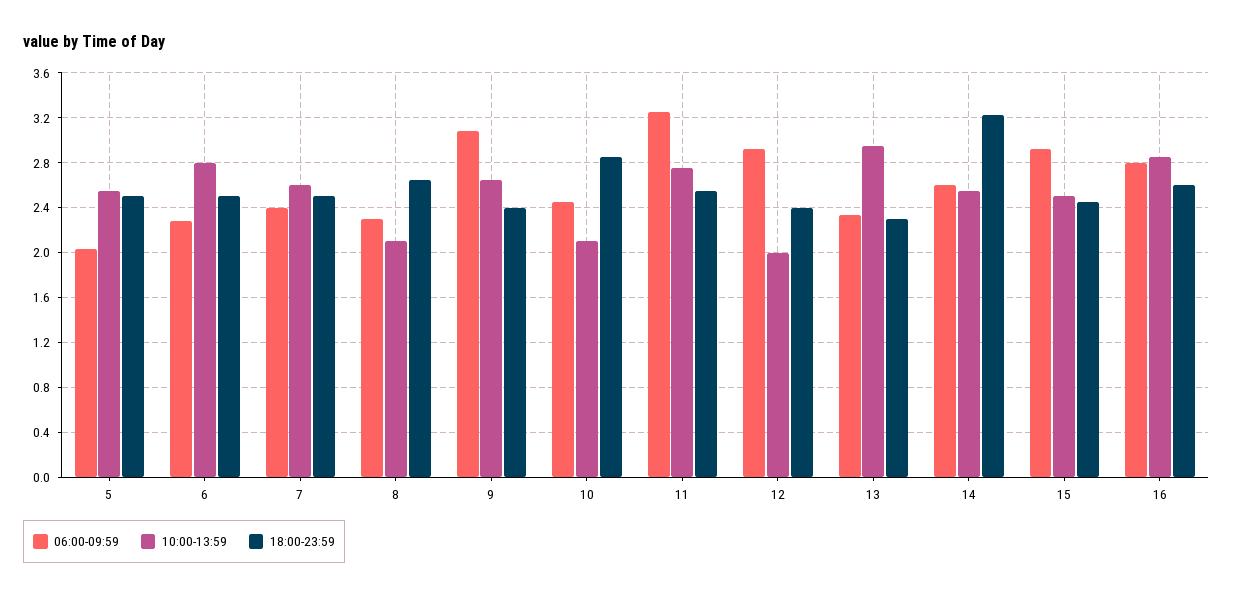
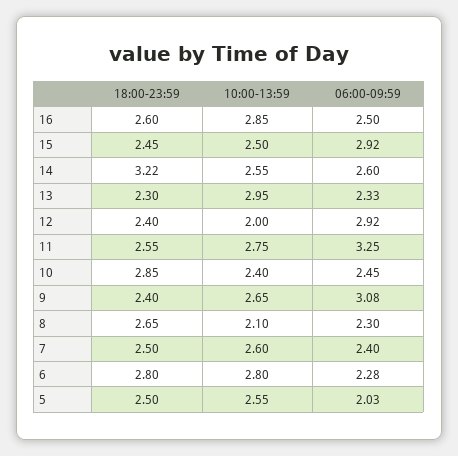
  {
    "06:00-09:59": {
      "5": 2.03,
      "6": 2.28,
      "7": 2.4,
      "8": 2.3,
      "9": 3.08,
      "10": 2.45,
      "11": 3.25,
      "12": 2.92,
      "13": 2.33,
      "14": 2.6,
      "15": 2.92,
-     "16": 2.8
+     "16": 2.5
    },
    "10:00-13:59": {
      "5": 2.55,
      "6": 2.8,
      "7": 2.6,
      "8": 2.1,
      "9": 2.65,
-     "10": 2.1,
+     "10": 2.4,
      "11": 2.75,
      "12": 2,
      "13": 2.95,
      "14": 2.55,
      "15": 2.5,
      "16": 2.85
    },
    "18:00-23:59": {
      "5": 2.5,
-     "6": 2.5,
+     "6": 2.8,
      "7": 2.5,
      "8": 2.65,
      "9": 2.4,
      "10": 2.85,
      "11": 2.55,
      "12": 2.4,
      "13": 2.3,
      "14": 3.22,
      "15": 2.45,
      "16": 2.6
    }
  }

